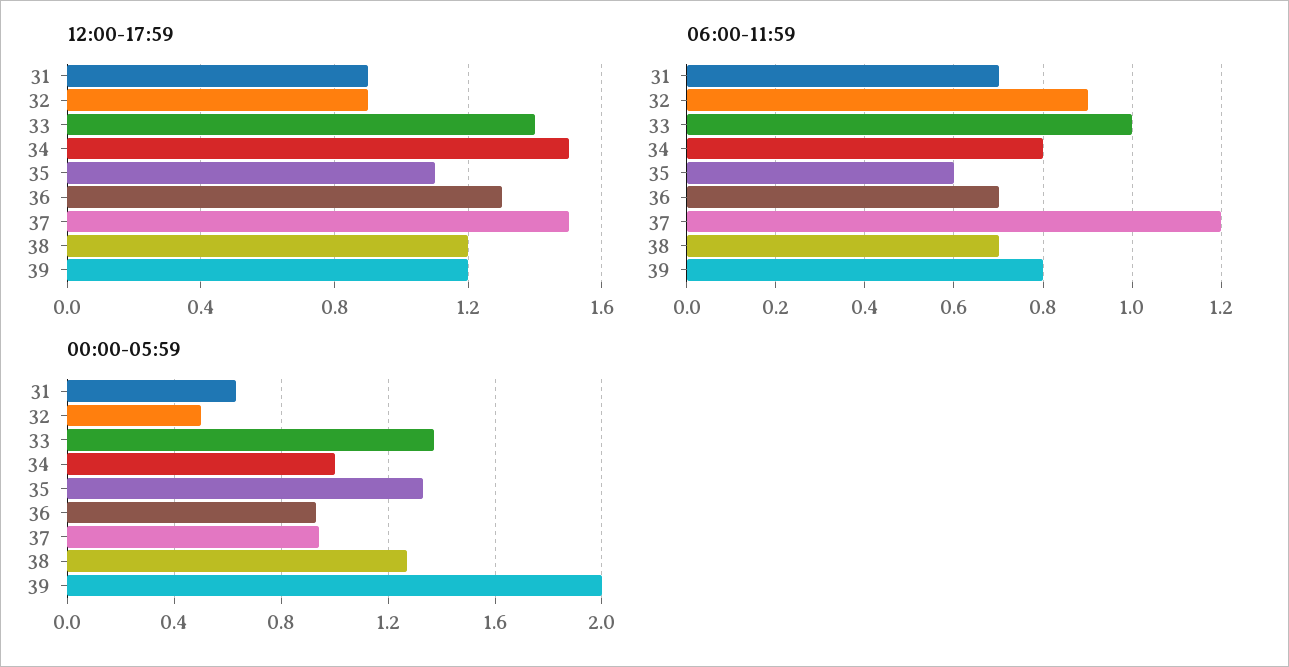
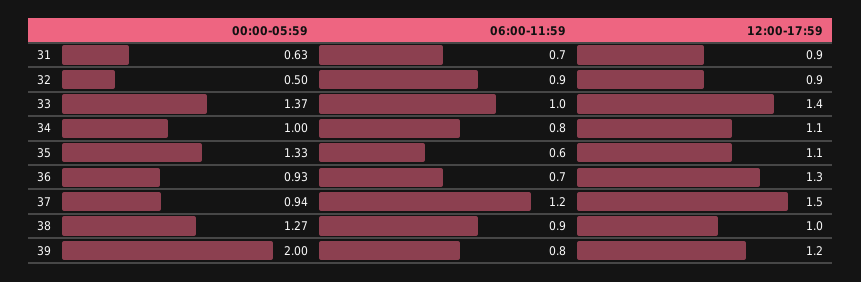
  {
    "12:00-17:59": {
      "31": 0.9,
      "32": 0.9,
      "33": 1.4,
-     "34": 1.5,
+     "34": 1.1,
      "35": 1.1,
      "36": 1.3,
      "37": 1.5,
-     "38": 1.2,
+     "38": 1,
      "39": 1.2
    },
    "06:00-11:59": {
      "31": 0.7,
      "32": 0.9,
      "33": 1,
      "34": 0.8,
      "35": 0.6,
      "36": 0.7,
      "37": 1.2,
-     "38": 0.7,
+     "38": 0.9,
      "39": 0.8
    },
    "00:00-05:59": {
      "31": 0.63,
      "32": 0.5,
      "33": 1.37,
      "34": 1,
      "35": 1.33,
      "36": 0.93,
      "37": 0.94,
      "38": 1.27,
      "39": 2
    }
  }

